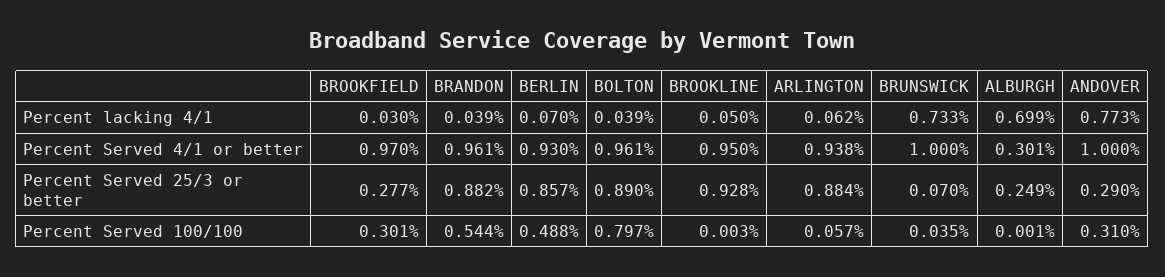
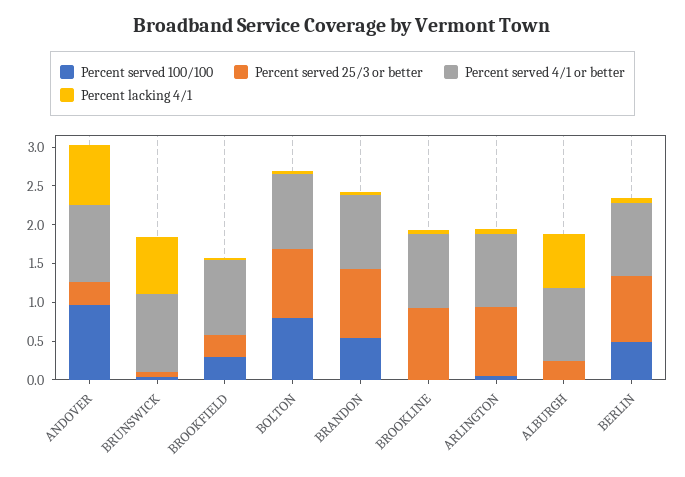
  {
    "Percent lacking 4/1": {
      "BROOKFIELD": 0.03,
      "BRANDON": 0.039,
      "BERLIN": 0.07,
      "BOLTON": 0.039,
      "BROOKLINE": 0.05,
      "ARLINGTON": 0.062,
      "BRUNSWICK": 0.733,
      "ALBURGH": 0.699,
      "ANDOVER": 0.773
    },
    "Percent Served 4/1 or better": {
      "BROOKFIELD": 0.97,
      "BRANDON": 0.961,
      "BERLIN": 0.93,
      "BOLTON": 0.961,
      "BROOKLINE": 0.95,
      "ARLINGTON": 0.938,
      "BRUNSWICK": 1,
-     "ALBURGH": 0.301,
+     "ALBURGH": 1,
      "ANDOVER": 1
    },
    "Percent Served 25/3 or better": {
      "BROOKFIELD": 0.277,
      "BRANDON": 0.882,
      "BERLIN": 0.857,
      "BOLTON": 0.89,
      "BROOKLINE": 0.928,
      "ARLINGTON": 0.884,
      "BRUNSWICK": 0.07,
      "ALBURGH": 0.249,
      "ANDOVER": 0.29
    },
    "Percent Served 100/100": {
      "BROOKFIELD": 0.301,
      "BRANDON": 0.544,
      "BERLIN": 0.488,
      "BOLTON": 0.797,
      "BROOKLINE": 0.003,
      "ARLINGTON": 0.057,
      "BRUNSWICK": 0.035,
      "ALBURGH": 0.001,
-     "ANDOVER": 0.31
+     "ANDOVER": 1
    }
  }

